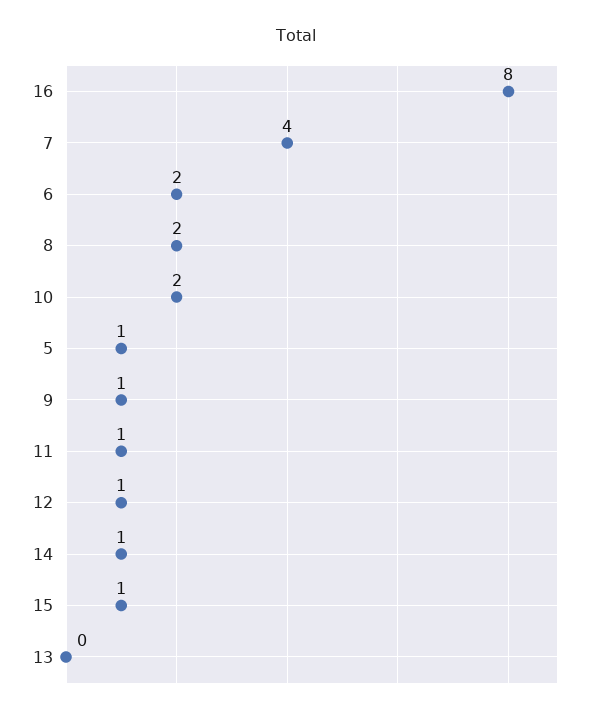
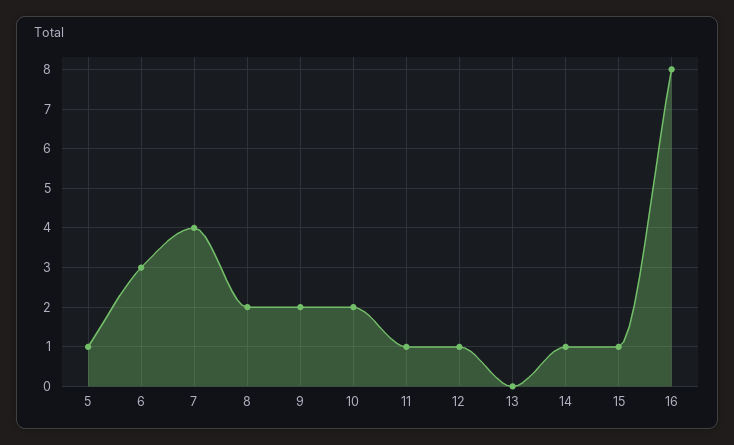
  {
    "16": 8,
    "7": 4,
-   "6": 2,
+   "6": 3,
    "8": 2,
    "10": 2,
    "5": 1,
-   "9": 1,
+   "9": 2,
    "11": 1,
    "12": 1,
    "14": 1,
    "15": 1,
    "13": 0
  }

